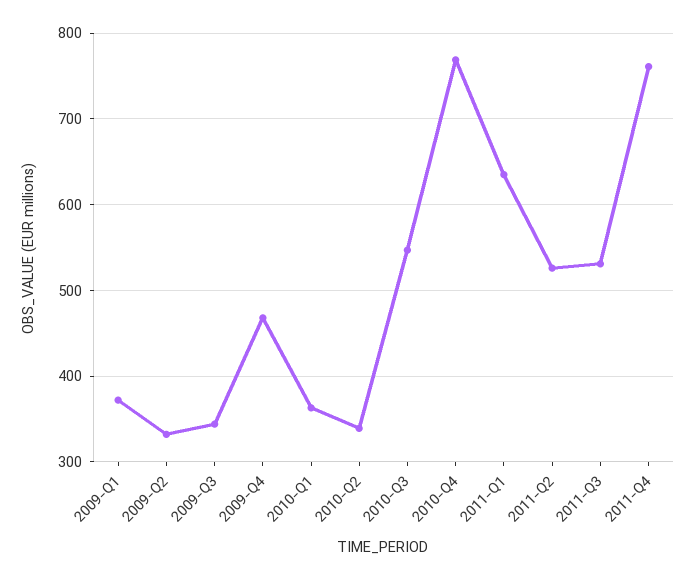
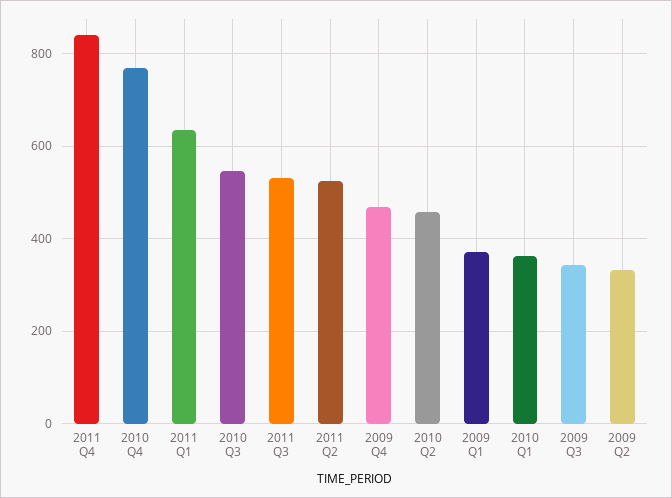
  {
    "2009-Q1": 370,
    "2009-Q2": 330,
    "2009-Q3": 340,
    "2009-Q4": 470,
    "2010-Q1": 360,
-   "2010-Q2": 340,
+   "2010-Q2": 460,
    "2010-Q3": 550,
    "2010-Q4": 770,
    "2011-Q1": 640,
    "2011-Q2": 530,
    "2011-Q3": 530,
-   "2011-Q4": 760
+   "2011-Q4": 840
  }

